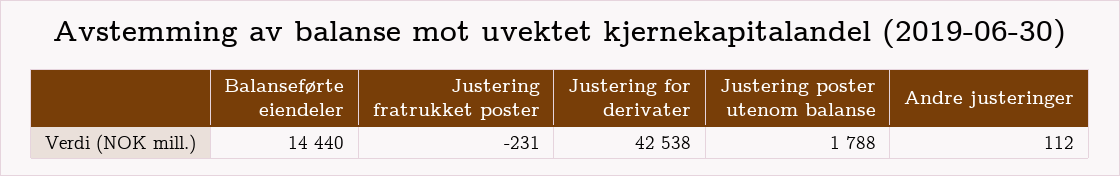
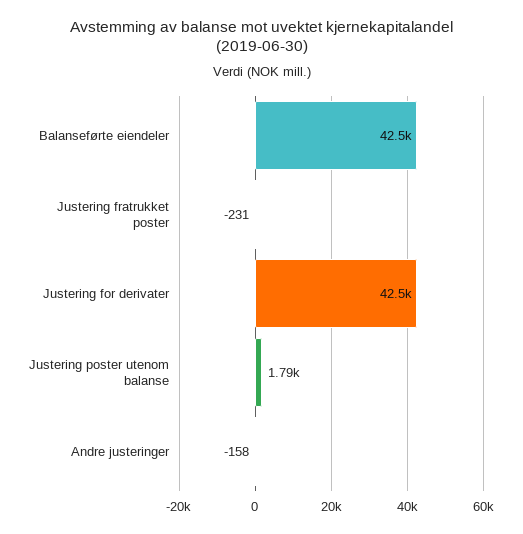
  {
-   "Balanseførte eiendeler": 14440,
+   "Balanseførte eiendeler": 42500,
    "Justering fratrukket poster": -231,
    "Justering for derivater": 42538,
    "Justering poster utenom balanse": 1788,
-   "Andre justeringer": 112
+   "Andre justeringer": -158
  }

